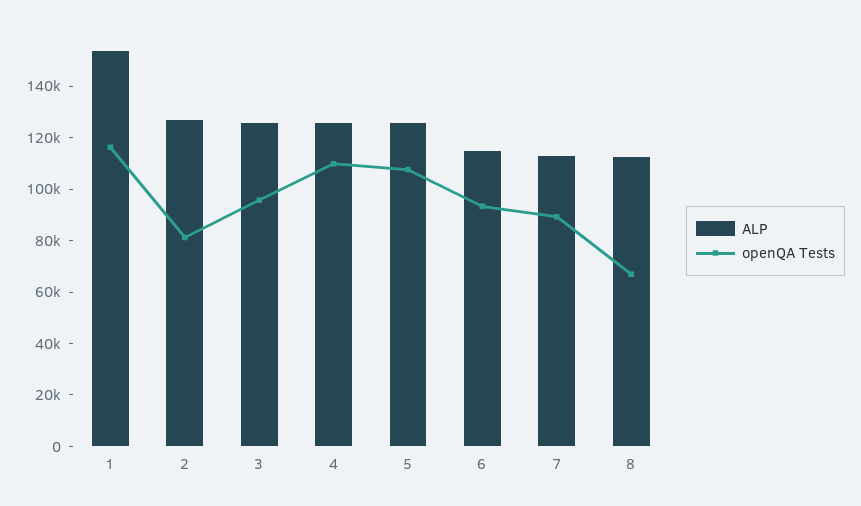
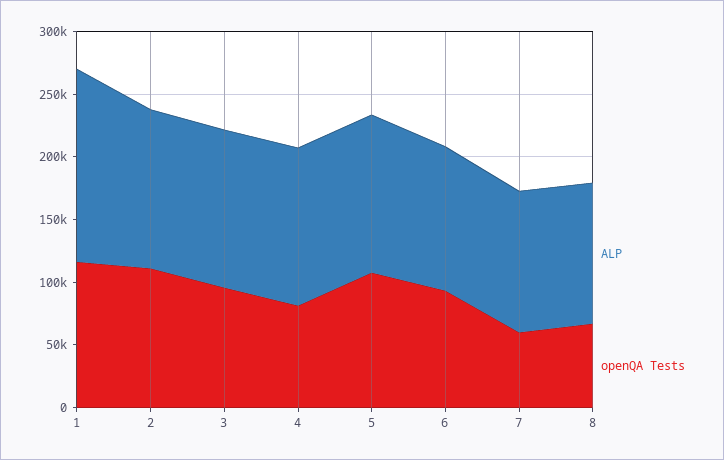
  {
    "ALP": {
      "1": 155000,
      "2": 125000,
      "3": 125000,
      "4": 125000,
      "5": 125000,
      "6": 115000,
      "7": 115000,
      "8": 110000
    },
    "openQA Tests": {
      "1": 115000,
-     "2": 80000,
+     "2": 110000,
      "3": 95000,
-     "4": 110000,
+     "4": 80000,
      "5": 110000,
      "6": 95000,
-     "7": 90000,
+     "7": 60000,
      "8": 65000
    }
  }

